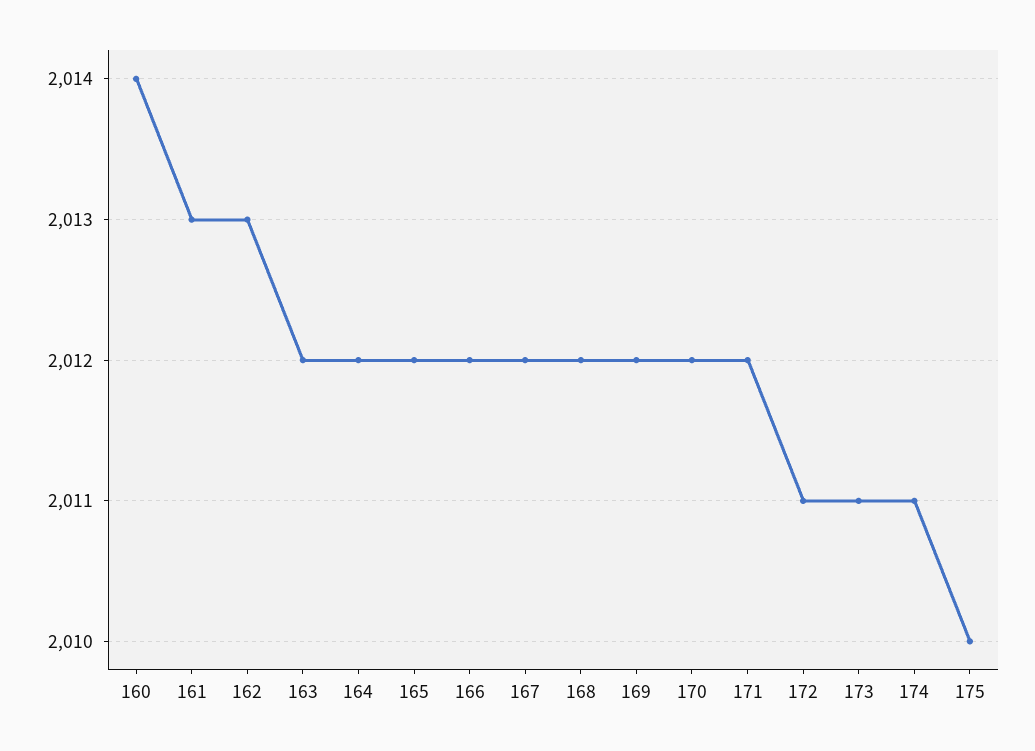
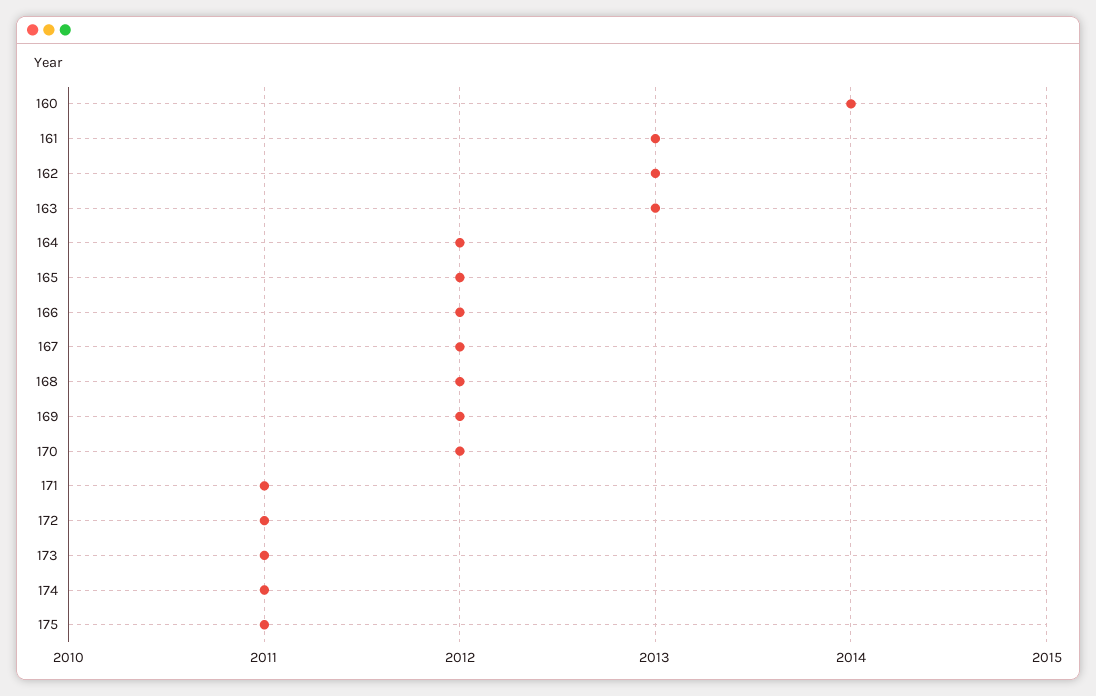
  {
    "160": 2014,
    "161": 2013,
    "162": 2013,
-   "163": 2012,
+   "163": 2013,
    "164": 2012,
    "165": 2012,
    "166": 2012,
    "167": 2012,
    "168": 2012,
    "169": 2012,
    "170": 2012,
-   "171": 2012,
+   "171": 2011,
    "172": 2011,
    "173": 2011,
    "174": 2011,
-   "175": 2010
+   "175": 2011
  }

